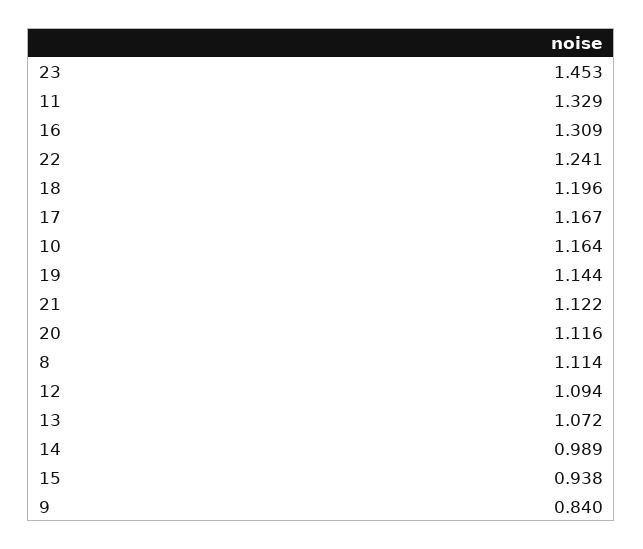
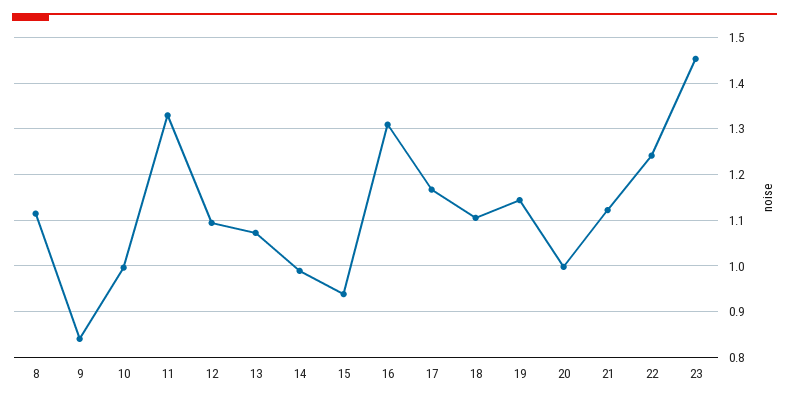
  {
    "23": 1.453,
    "11": 1.329,
    "16": 1.309,
    "22": 1.241,
-   "18": 1.196,
+   "18": 1.1,
    "17": 1.167,
-   "10": 1.164,
+   "10": 1,
    "19": 1.144,
    "21": 1.122,
-   "20": 1.116,
+   "20": 1,
    "8": 1.114,
    "12": 1.094,
    "13": 1.072,
    "14": 0.989,
    "15": 0.938,
    "9": 0.84
  }

